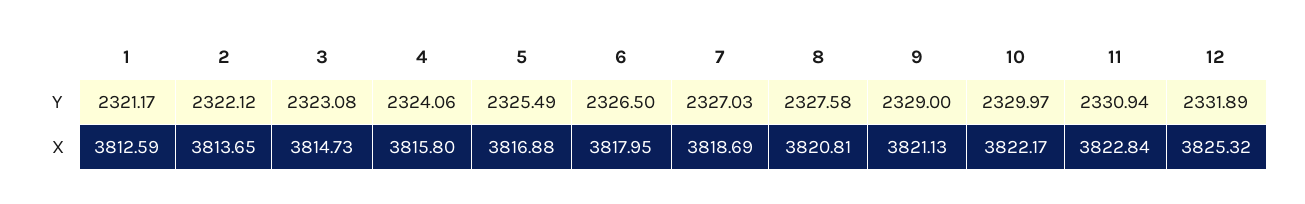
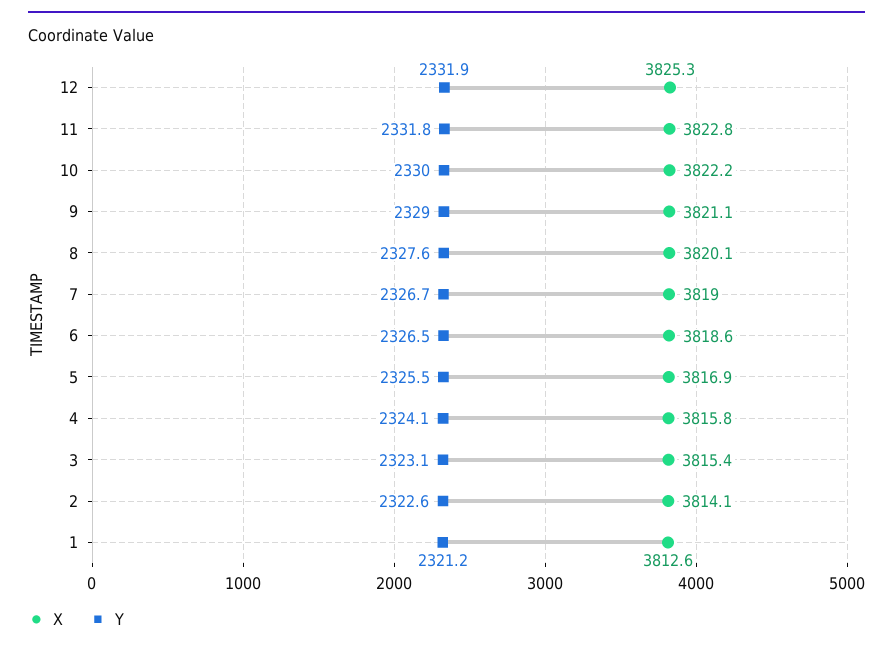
  {
    "Y": {
      "1": 2321.17,
-     "2": 2322.12,
+     "2": 2322.6,
      "3": 2323.08,
      "4": 2324.06,
      "5": 2325.49,
      "6": 2326.5,
-     "7": 2327.03,
+     "7": 2326.7,
      "8": 2327.58,
      "9": 2329,
      "10": 2329.97,
-     "11": 2330.94,
+     "11": 2331.8,
      "12": 2331.89
    },
    "X": {
      "1": 3812.59,
-     "2": 3813.65,
+     "2": 3814.1,
-     "3": 3814.73,
+     "3": 3815.4,
      "4": 3815.8,
      "5": 3816.88,
-     "6": 3817.95,
+     "6": 3818.6,
-     "7": 3818.69,
+     "7": 3819,
-     "8": 3820.81,
+     "8": 3820.1,
      "9": 3821.13,
      "10": 3822.17,
      "11": 3822.84,
      "12": 3825.32
    }
  }

